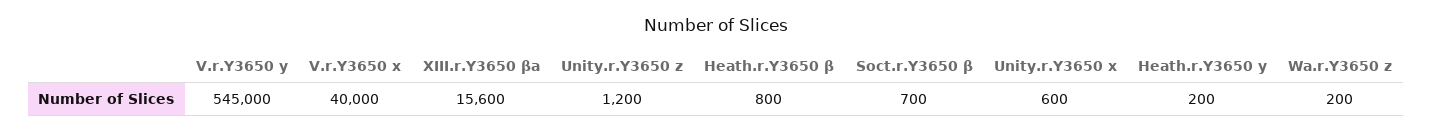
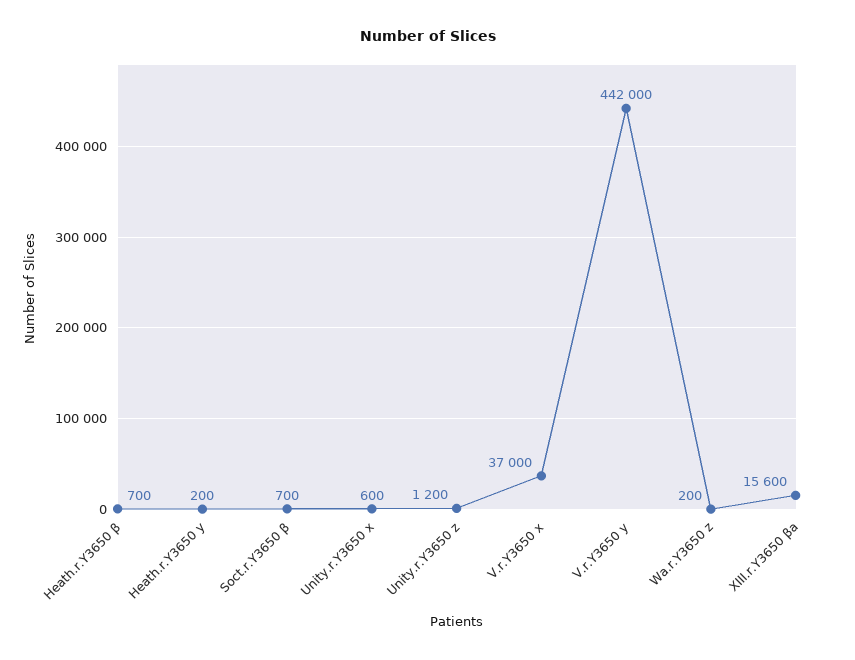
  {
-   "V.r.Y3650 y": 545000,
+   "V.r.Y3650 y": 442000,
-   "V.r.Y3650 x": 40000,
+   "V.r.Y3650 x": 37000,
    "XIII.r.Y3650 βa": 15600,
    "Unity.r.Y3650 z": 1200,
-   "Heath.r.Y3650 β": 800,
+   "Heath.r.Y3650 β": 700,
    "Soct.r.Y3650 β": 700,
    "Unity.r.Y3650 x": 600,
    "Heath.r.Y3650 y": 200,
    "Wa.r.Y3650 z": 200
  }

